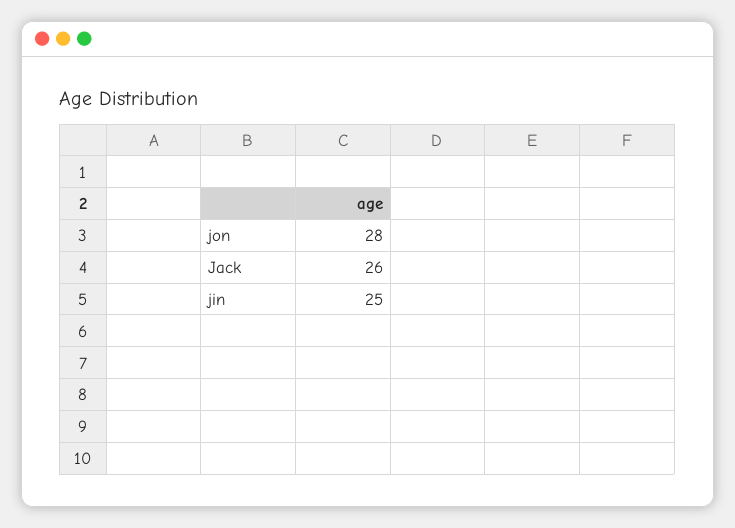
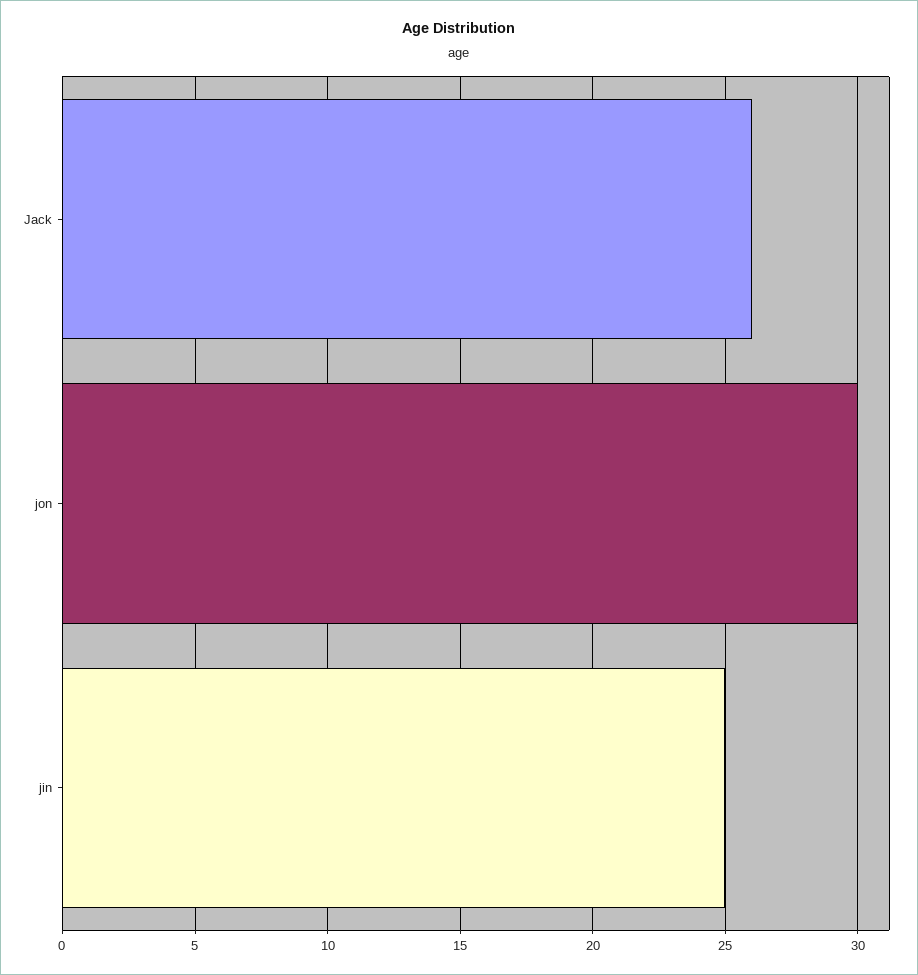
  {
-   "jon": 28,
+   "jon": 30,
    "Jack": 26,
    "jin": 25
  }

